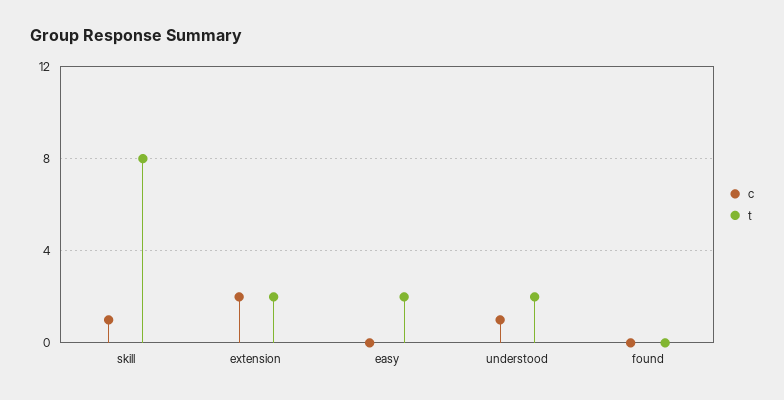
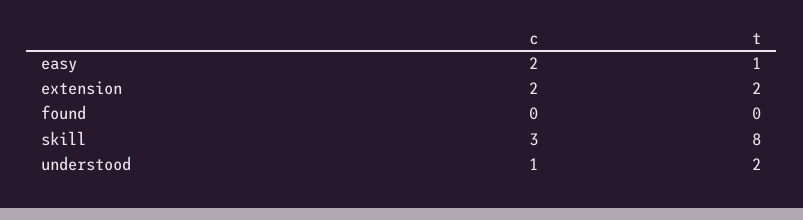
  {
    "c": {
-     "skill": 1,
+     "skill": 3,
      "extension": 2,
-     "easy": 0,
+     "easy": 2,
      "understood": 1,
      "found": 0
    },
    "t": {
      "skill": 8,
      "extension": 2,
-     "easy": 2,
+     "easy": 1,
      "understood": 2,
      "found": 0
    }
  }

